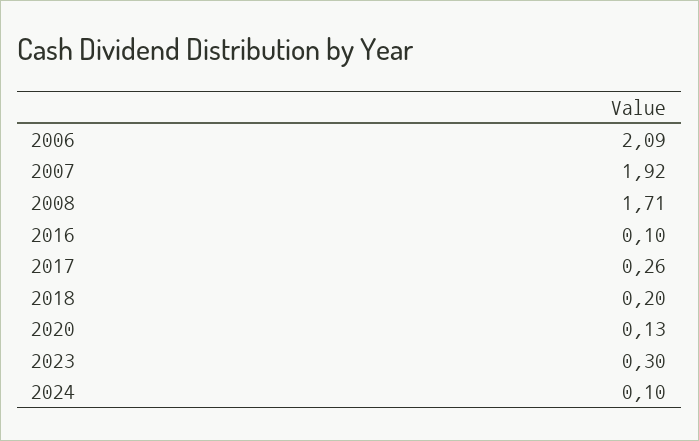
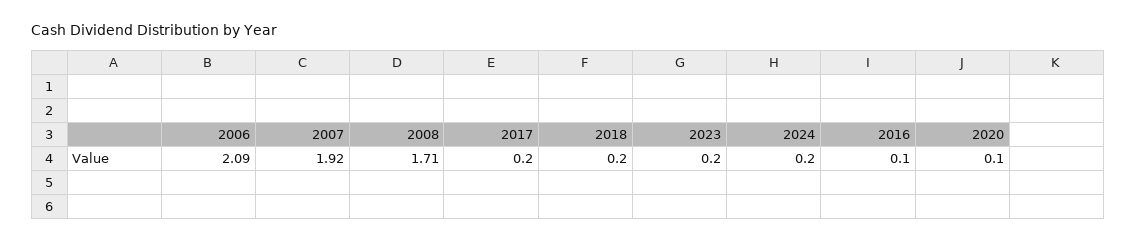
  {
    "2006": 2.09,
    "2007": 1.92,
    "2008": 1.71,
    "2016": 0.1,
-   "2017": 0.26,
+   "2017": 0.2,
    "2018": 0.2,
-   "2020": 0.13,
+   "2020": 0.1,
-   "2023": 0.3,
+   "2023": 0.2,
-   "2024": 0.1
+   "2024": 0.2
  }

